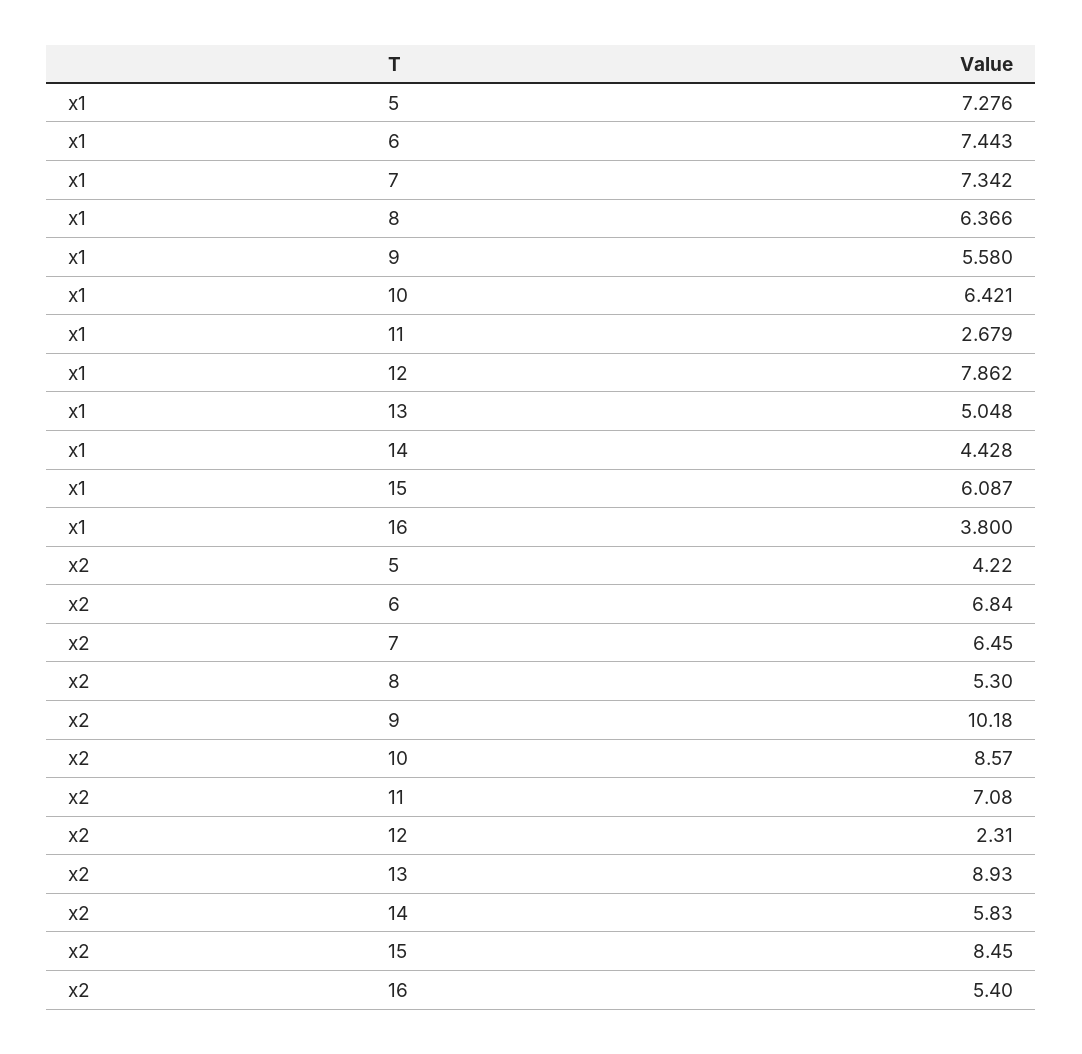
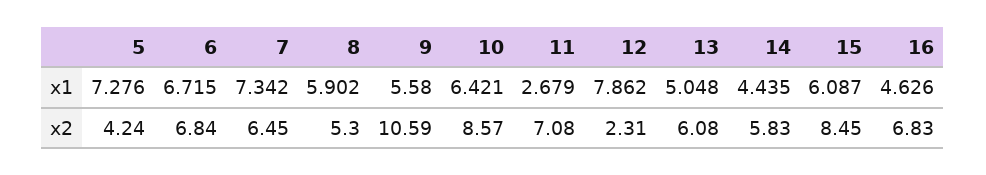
  {
    "x1": {
      "5": 7.276,
-     "6": 7.443,
+     "6": 6.715,
      "7": 7.342,
-     "8": 6.366,
+     "8": 5.902,
      "9": 5.58,
      "10": 6.421,
      "11": 2.679,
      "12": 7.862,
      "13": 5.048,
-     "14": 4.428,
+     "14": 4.435,
      "15": 6.087,
-     "16": 3.8
+     "16": 4.626
    },
    "x2": {
-     "5": 4.22,
+     "5": 4.24,
      "6": 6.84,
      "7": 6.45,
      "8": 5.3,
-     "9": 10.18,
+     "9": 10.59,
      "10": 8.57,
      "11": 7.08,
      "12": 2.31,
-     "13": 8.93,
+     "13": 6.08,
      "14": 5.83,
      "15": 8.45,
-     "16": 5.4
+     "16": 6.83
    }
  }

